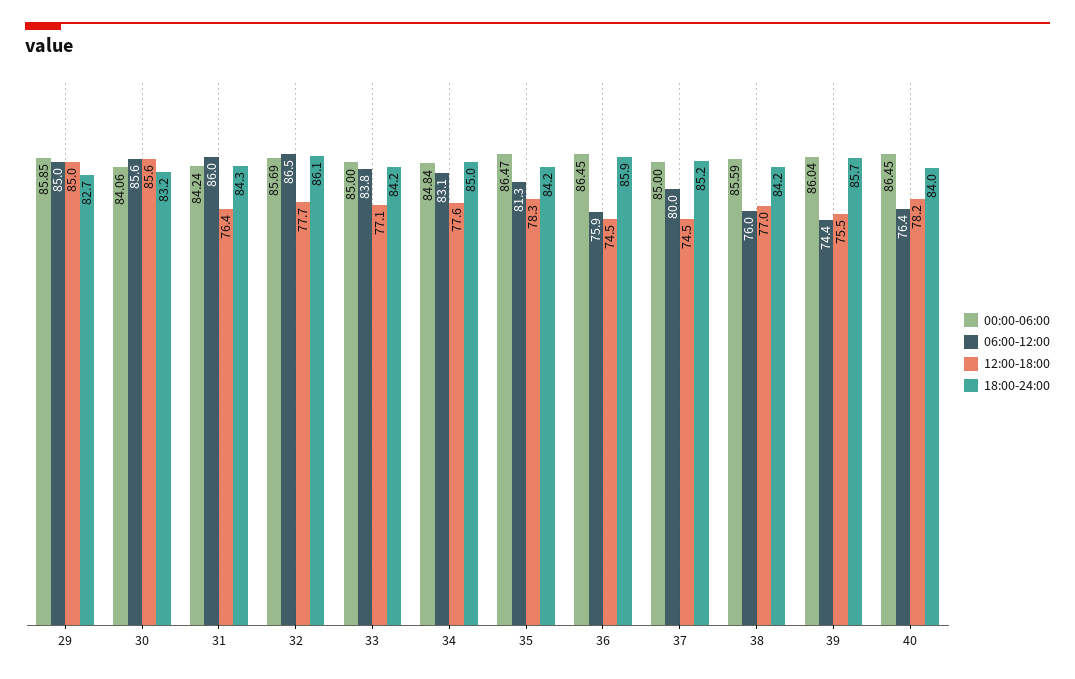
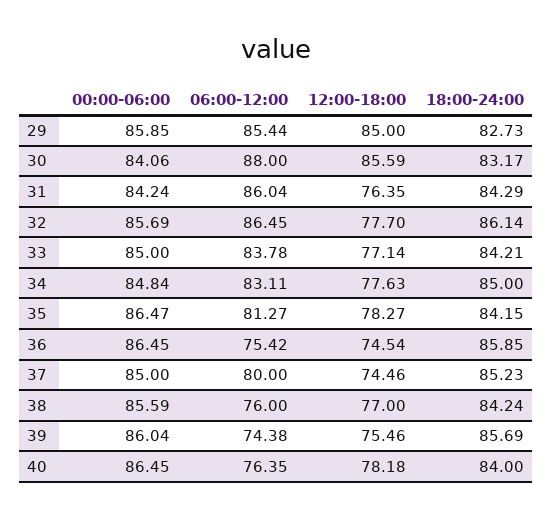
  {
    "00:00-06:00": {
      "29": 85.85,
      "30": 84.06,
      "31": 84.24,
      "32": 85.69,
      "33": 85,
      "34": 84.84,
      "35": 86.47,
      "36": 86.45,
      "37": 85,
      "38": 85.59,
      "39": 86.04,
      "40": 86.45
    },
    "06:00-12:00": {
-     "29": 85,
+     "29": 85.44,
-     "30": 85.6,
+     "30": 88,
      "31": 86.04,
      "32": 86.45,
      "33": 83.78,
      "34": 83.11,
      "35": 81.27,
-     "36": 75.9,
+     "36": 75.42,
      "37": 80,
      "38": 76,
      "39": 74.38,
      "40": 76.35
    },
    "12:00-18:00": {
      "29": 85,
      "30": 85.59,
      "31": 76.35,
      "32": 77.7,
      "33": 77.14,
      "34": 77.63,
      "35": 78.27,
      "36": 74.54,
      "37": 74.46,
      "38": 77,
      "39": 75.46,
      "40": 78.18
    },
    "18:00-24:00": {
      "29": 82.73,
      "30": 83.17,
      "31": 84.29,
      "32": 86.14,
      "33": 84.21,
      "34": 85,
      "35": 84.15,
      "36": 85.85,
      "37": 85.23,
      "38": 84.24,
      "39": 85.69,
      "40": 84
    }
  }

